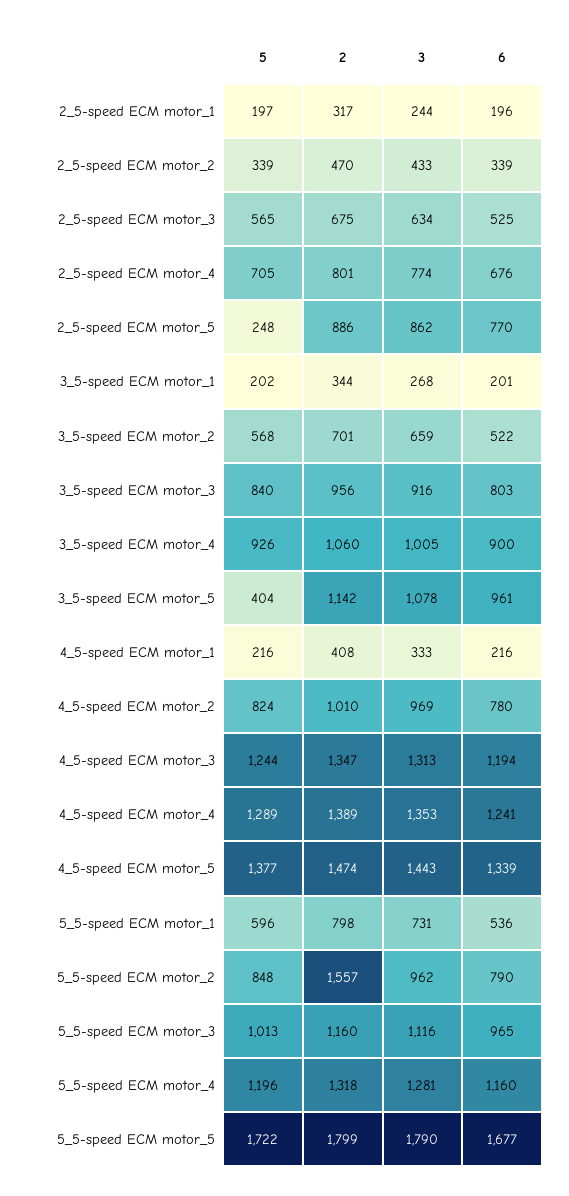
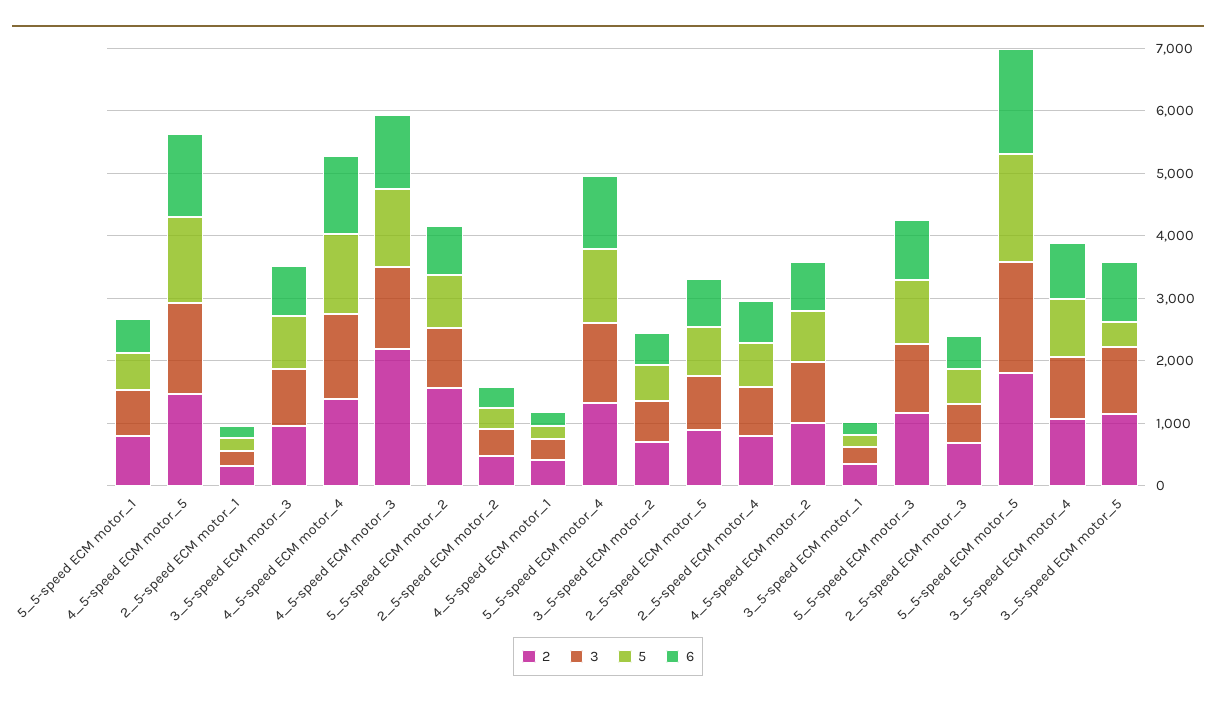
  {
    "5": {
      "2_5-speed ECM motor_1": 197,
      "2_5-speed ECM motor_2": 339,
      "2_5-speed ECM motor_3": 565,
      "2_5-speed ECM motor_4": 705,
-     "2_5-speed ECM motor_5": 248,
+     "2_5-speed ECM motor_5": 800,
      "3_5-speed ECM motor_1": 202,
      "3_5-speed ECM motor_2": 568,
      "3_5-speed ECM motor_3": 840,
      "3_5-speed ECM motor_4": 926,
      "3_5-speed ECM motor_5": 404,
      "4_5-speed ECM motor_1": 216,
      "4_5-speed ECM motor_2": 824,
      "4_5-speed ECM motor_3": 1244,
      "4_5-speed ECM motor_4": 1289,
      "4_5-speed ECM motor_5": 1377,
      "5_5-speed ECM motor_1": 596,
      "5_5-speed ECM motor_2": 848,
      "5_5-speed ECM motor_3": 1013,
      "5_5-speed ECM motor_4": 1196,
      "5_5-speed ECM motor_5": 1722
    },
    "2": {
      "2_5-speed ECM motor_1": 317,
      "2_5-speed ECM motor_2": 470,
      "2_5-speed ECM motor_3": 675,
      "2_5-speed ECM motor_4": 801,
      "2_5-speed ECM motor_5": 886,
      "3_5-speed ECM motor_1": 344,
      "3_5-speed ECM motor_2": 701,
      "3_5-speed ECM motor_3": 956,
      "3_5-speed ECM motor_4": 1060,
      "3_5-speed ECM motor_5": 1142,
      "4_5-speed ECM motor_1": 408,
      "4_5-speed ECM motor_2": 1010,
-     "4_5-speed ECM motor_3": 1347,
+     "4_5-speed ECM motor_3": 2200,
      "4_5-speed ECM motor_4": 1389,
      "4_5-speed ECM motor_5": 1474,
      "5_5-speed ECM motor_1": 798,
      "5_5-speed ECM motor_2": 1557,
      "5_5-speed ECM motor_3": 1160,
      "5_5-speed ECM motor_4": 1318,
      "5_5-speed ECM motor_5": 1799
    },
    "3": {
      "2_5-speed ECM motor_1": 244,
      "2_5-speed ECM motor_2": 433,
      "2_5-speed ECM motor_3": 634,
      "2_5-speed ECM motor_4": 774,
      "2_5-speed ECM motor_5": 862,
      "3_5-speed ECM motor_1": 268,
      "3_5-speed ECM motor_2": 659,
      "3_5-speed ECM motor_3": 916,
      "3_5-speed ECM motor_4": 1005,
      "3_5-speed ECM motor_5": 1078,
      "4_5-speed ECM motor_1": 333,
      "4_5-speed ECM motor_2": 969,
      "4_5-speed ECM motor_3": 1313,
      "4_5-speed ECM motor_4": 1353,
      "4_5-speed ECM motor_5": 1443,
      "5_5-speed ECM motor_1": 731,
      "5_5-speed ECM motor_2": 962,
      "5_5-speed ECM motor_3": 1116,
      "5_5-speed ECM motor_4": 1281,
      "5_5-speed ECM motor_5": 1790
    },
    "6": {
      "2_5-speed ECM motor_1": 196,
      "2_5-speed ECM motor_2": 339,
      "2_5-speed ECM motor_3": 525,
      "2_5-speed ECM motor_4": 676,
      "2_5-speed ECM motor_5": 770,
      "3_5-speed ECM motor_1": 201,
      "3_5-speed ECM motor_2": 522,
      "3_5-speed ECM motor_3": 803,
      "3_5-speed ECM motor_4": 900,
      "3_5-speed ECM motor_5": 961,
      "4_5-speed ECM motor_1": 216,
      "4_5-speed ECM motor_2": 780,
      "4_5-speed ECM motor_3": 1194,
      "4_5-speed ECM motor_4": 1241,
      "4_5-speed ECM motor_5": 1339,
      "5_5-speed ECM motor_1": 536,
      "5_5-speed ECM motor_2": 790,
      "5_5-speed ECM motor_3": 965,
      "5_5-speed ECM motor_4": 1160,
      "5_5-speed ECM motor_5": 1677
    }
  }

